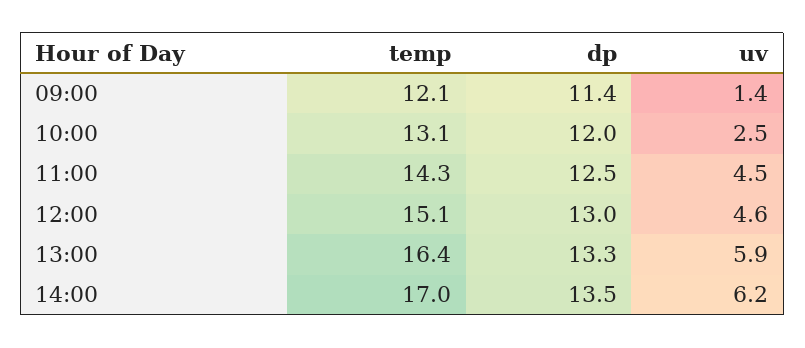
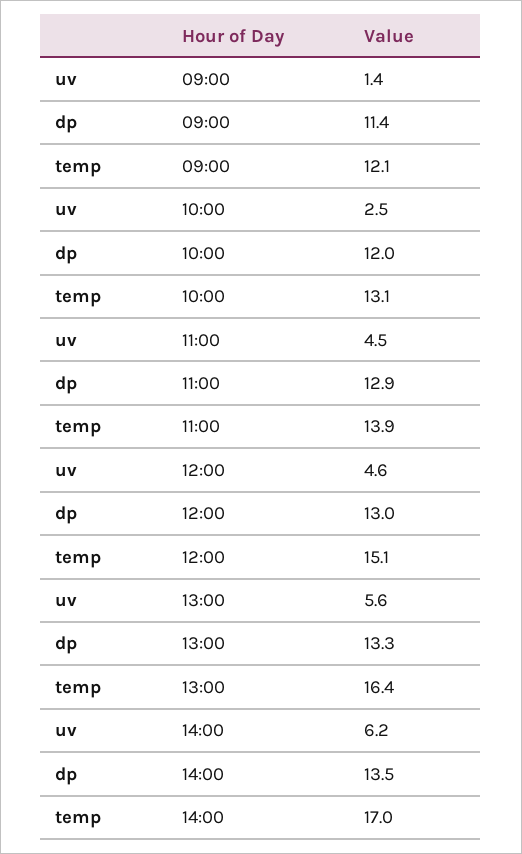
  {
    "temp": {
      "09:00": 12.1,
      "10:00": 13.1,
-     "11:00": 14.3,
+     "11:00": 13.9,
      "12:00": 15.1,
      "13:00": 16.4,
      "14:00": 17
    },
    "dp": {
      "09:00": 11.4,
      "10:00": 12,
-     "11:00": 12.5,
+     "11:00": 12.9,
      "12:00": 13,
      "13:00": 13.3,
      "14:00": 13.5
    },
    "uv": {
      "09:00": 1.4,
      "10:00": 2.5,
      "11:00": 4.5,
      "12:00": 4.6,
-     "13:00": 5.9,
+     "13:00": 5.6,
      "14:00": 6.2
    }
  }

